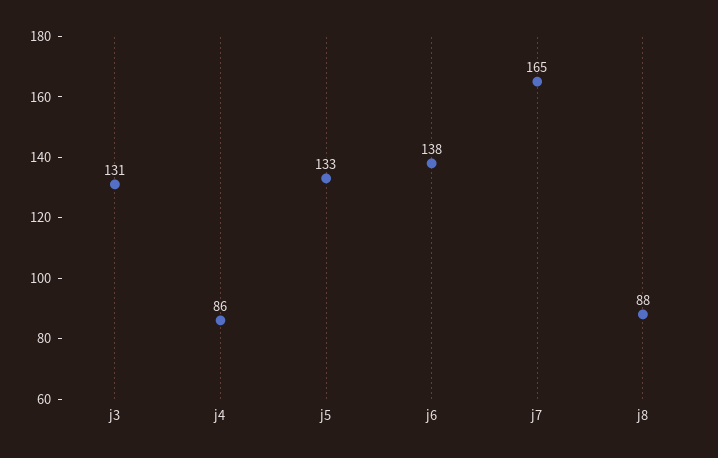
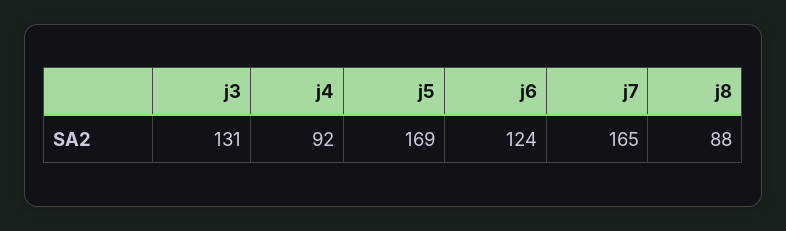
  {
    "j3": 131,
-   "j4": 86,
+   "j4": 92,
-   "j5": 133,
+   "j5": 169,
-   "j6": 138,
+   "j6": 124,
    "j7": 165,
    "j8": 88
  }

